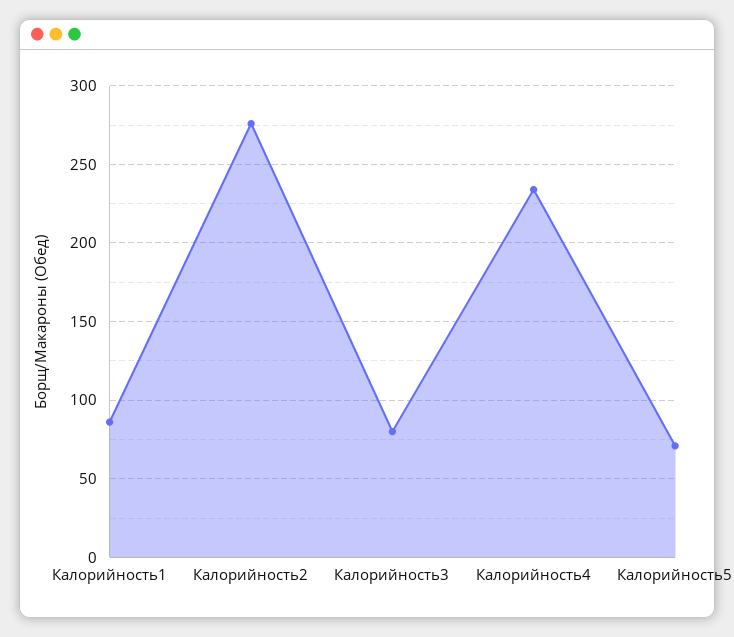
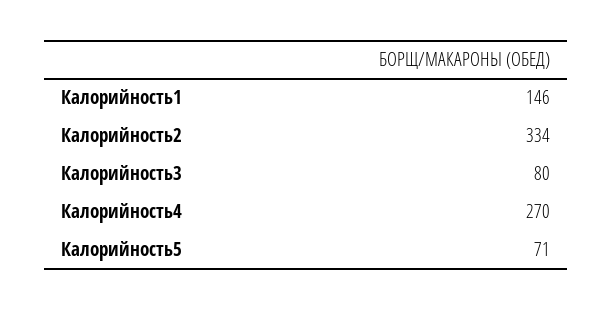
  {
-   "Калорийность1": 85,
+   "Калорийность1": 146,
-   "Калорийность2": 275,
+   "Калорийность2": 334,
    "Калорийность3": 80,
-   "Калорийность4": 235,
+   "Калорийность4": 270,
    "Калорийность5": 71
  }

